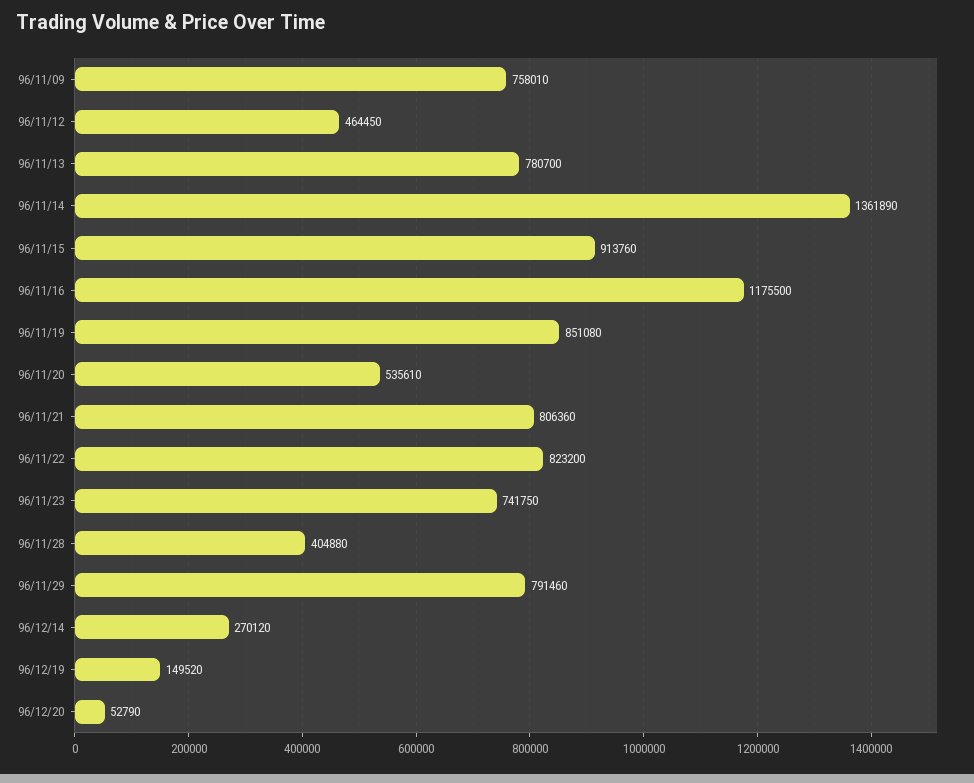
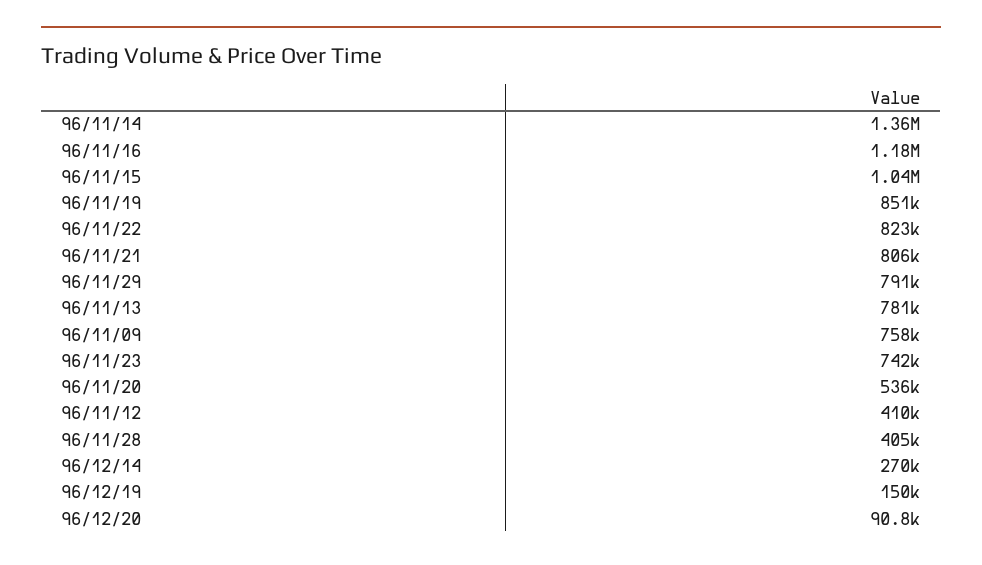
  {
    "96/11/09": 758010,
-   "96/11/12": 464450,
+   "96/11/12": 410000,
    "96/11/13": 780700,
    "96/11/14": 1361890,
-   "96/11/15": 913760,
+   "96/11/15": 1040000,
    "96/11/16": 1175500,
    "96/11/19": 851080,
    "96/11/20": 535610,
    "96/11/21": 806360,
    "96/11/22": 823200,
    "96/11/23": 741750,
    "96/11/28": 404880,
    "96/11/29": 791460,
    "96/12/14": 270120,
    "96/12/19": 149520,
-   "96/12/20": 52790
+   "96/12/20": 90800
  }

